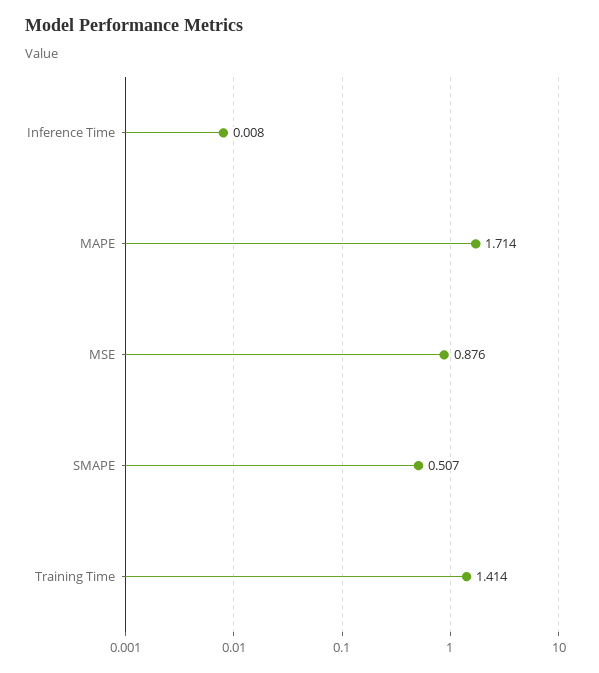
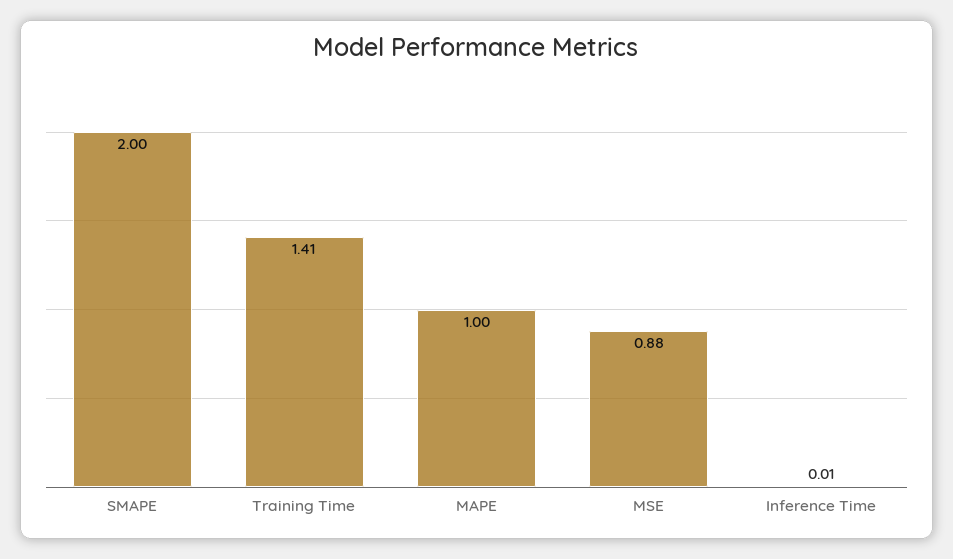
  {
    "Inference Time": 0.008,
-   "MAPE": 1.714,
+   "MAPE": 1,
    "MSE": 0.876,
-   "SMAPE": 0.507,
+   "SMAPE": 2,
    "Training Time": 1.414
  }

